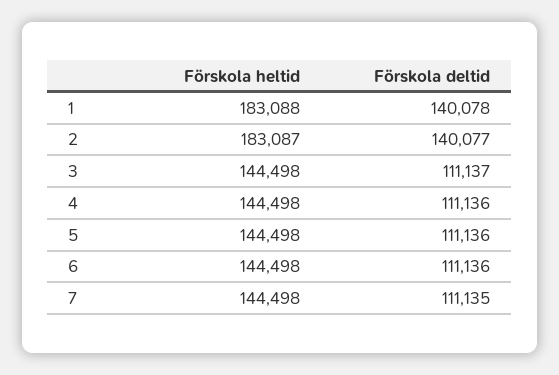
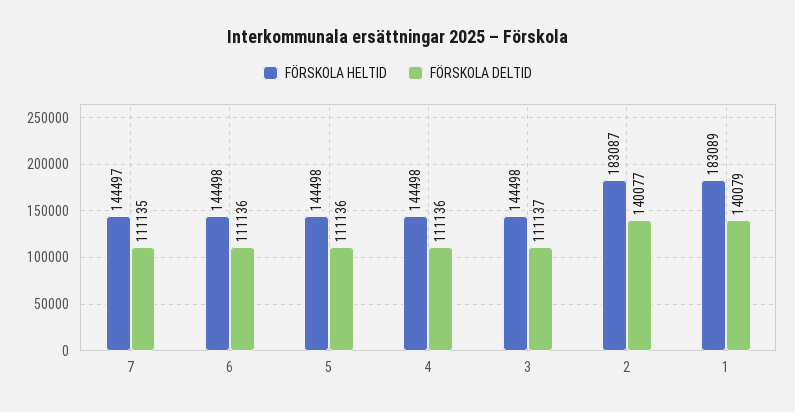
  {
    "Förskola heltid": {
-     "1": 183088,
+     "1": 183089,
      "2": 183087,
      "3": 144498,
      "4": 144498,
      "5": 144498,
      "6": 144498,
-     "7": 144498
+     "7": 144497
    },
    "Förskola deltid": {
-     "1": 140078,
+     "1": 140079,
      "2": 140077,
      "3": 111137,
      "4": 111136,
      "5": 111136,
      "6": 111136,
      "7": 111135
    }
  }

